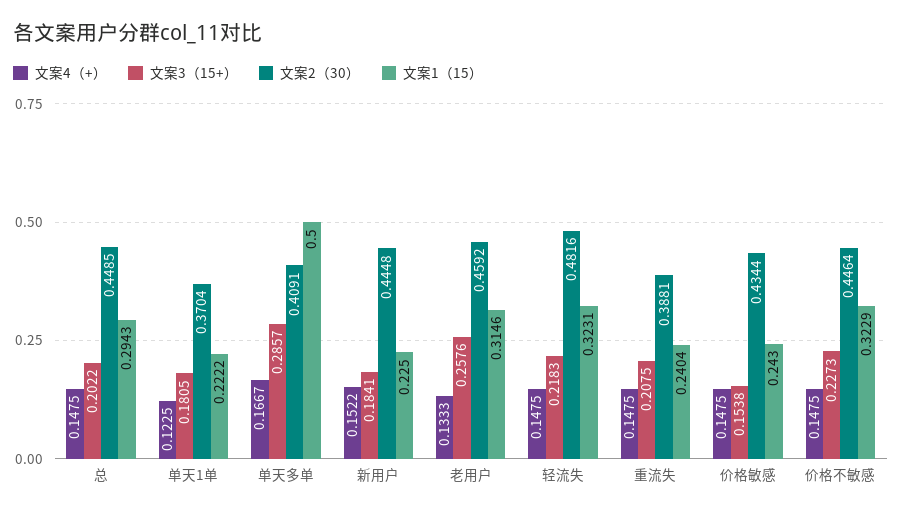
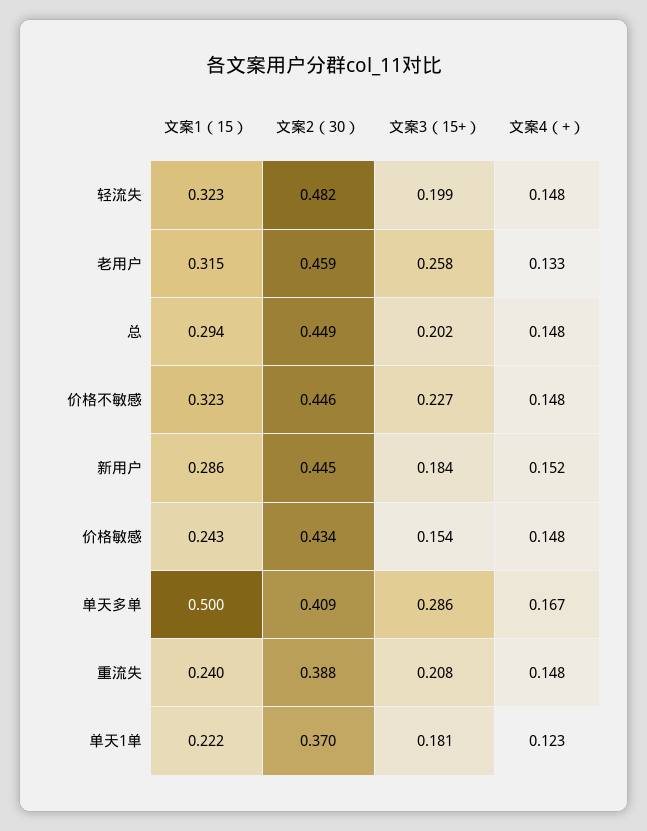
  {
    "文案4（+）": {
      "总": 0.1475,
      "单天1单": 0.1225,
      "单天多单": 0.1667,
      "新用户": 0.1522,
      "老用户": 0.1333,
      "轻流失": 0.1475,
      "重流失": 0.1475,
      "价格敏感": 0.1475,
      "价格不敏感": 0.1475
    },
    "文案3（15+）": {
      "总": 0.2022,
      "单天1单": 0.1805,
      "单天多单": 0.2857,
      "新用户": 0.1841,
      "老用户": 0.2576,
-     "轻流失": 0.2183,
+     "轻流失": 0.199,
      "重流失": 0.2075,
      "价格敏感": 0.1538,
      "价格不敏感": 0.2273
    },
    "文案2（30）": {
      "总": 0.4485,
      "单天1单": 0.3704,
      "单天多单": 0.4091,
      "新用户": 0.4448,
      "老用户": 0.4592,
      "轻流失": 0.4816,
      "重流失": 0.3881,
      "价格敏感": 0.4344,
      "价格不敏感": 0.4464
    },
    "文案1（15）": {
      "总": 0.2943,
      "单天1单": 0.2222,
      "单天多单": 0.5,
-     "新用户": 0.225,
+     "新用户": 0.286,
      "老用户": 0.3146,
      "轻流失": 0.3231,
      "重流失": 0.2404,
      "价格敏感": 0.243,
      "价格不敏感": 0.3229
    }
  }

